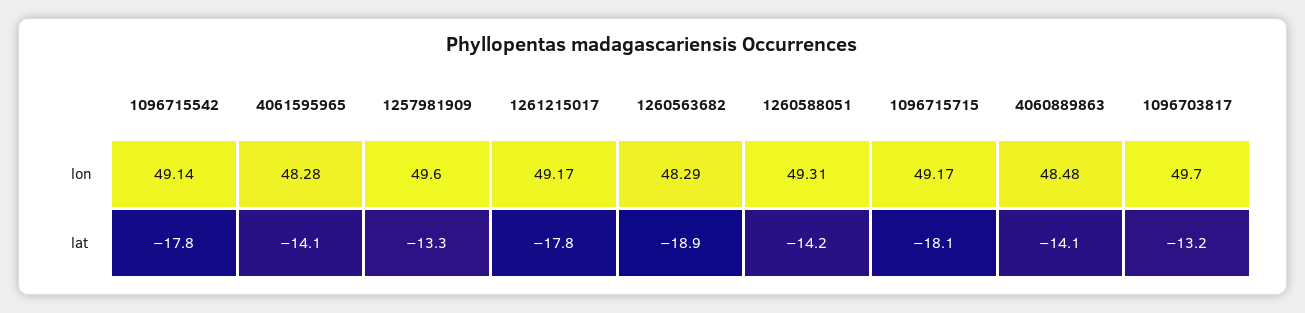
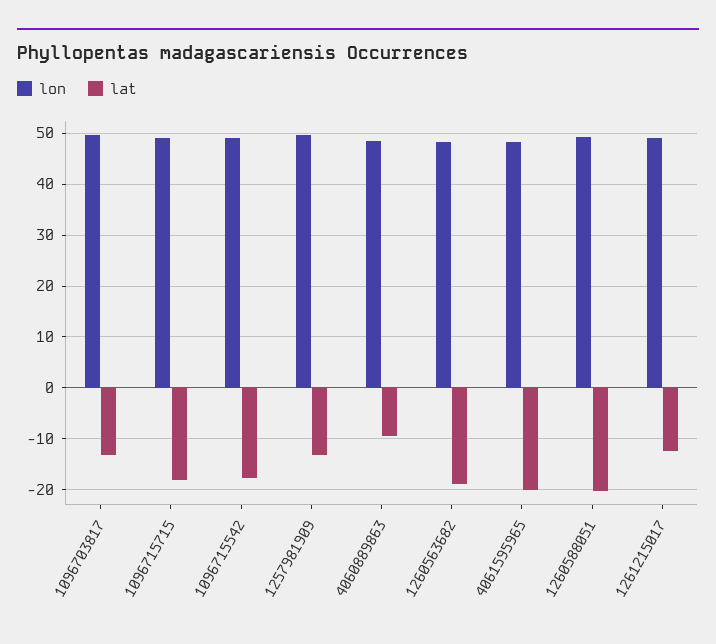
  {
    "lon": {
      "1096715542": 49.14,
      "4061595965": 48.28,
      "1257981909": 49.6,
      "1261215017": 49.17,
      "1260563682": 48.29,
      "1260588051": 49.31,
      "1096715715": 49.17,
      "4060889863": 48.48,
      "1096703817": 49.7
    },
    "lat": {
      "1096715542": -17.8,
-     "4061595965": -14.1,
+     "4061595965": -20,
      "1257981909": -13.3,
-     "1261215017": -17.8,
+     "1261215017": -12,
      "1260563682": -18.9,
-     "1260588051": -14.2,
+     "1260588051": -20,
      "1096715715": -18.1,
-     "4060889863": -14.1,
+     "4060889863": -10,
      "1096703817": -13.2
    }
  }

